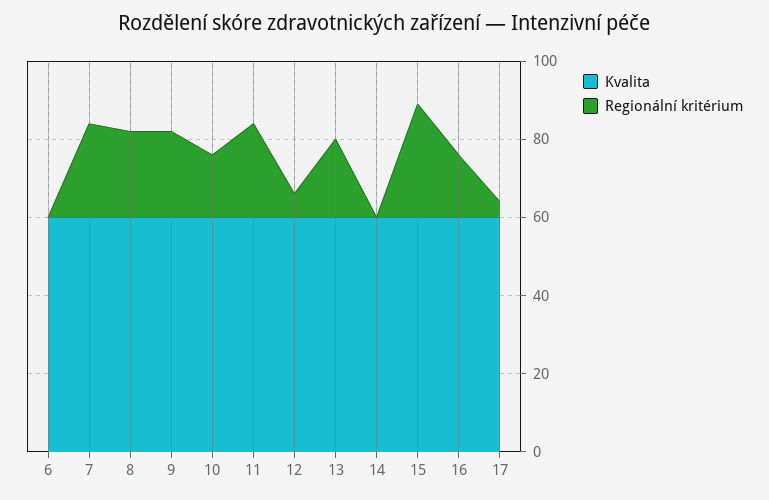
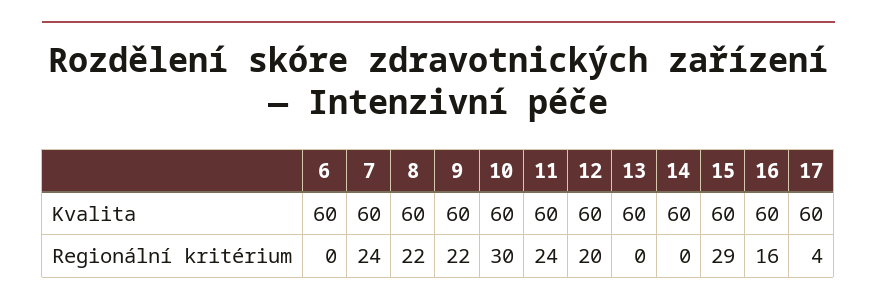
  {
    "Kvalita": {
      "6": 60,
      "7": 60,
      "8": 60,
      "9": 60,
      "10": 60,
      "11": 60,
      "12": 60,
      "13": 60,
      "14": 60,
      "15": 60,
      "16": 60,
      "17": 60
    },
    "Regionální kritérium": {
      "6": 0,
      "7": 24,
      "8": 22,
      "9": 22,
-     "10": 15,
+     "10": 30,
      "11": 24,
-     "12": 5,
+     "12": 20,
-     "13": 20,
+     "13": 0,
      "14": 0,
      "15": 29,
      "16": 16,
      "17": 4
    }
  }

